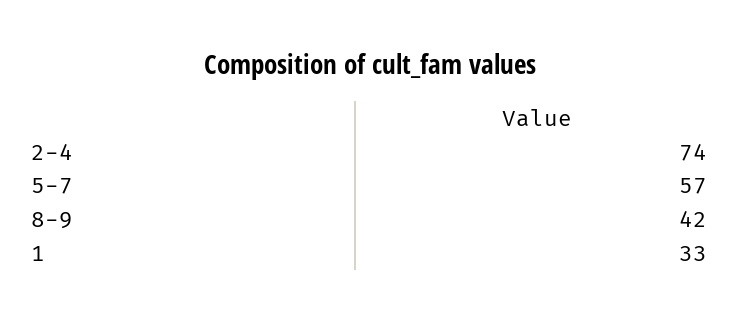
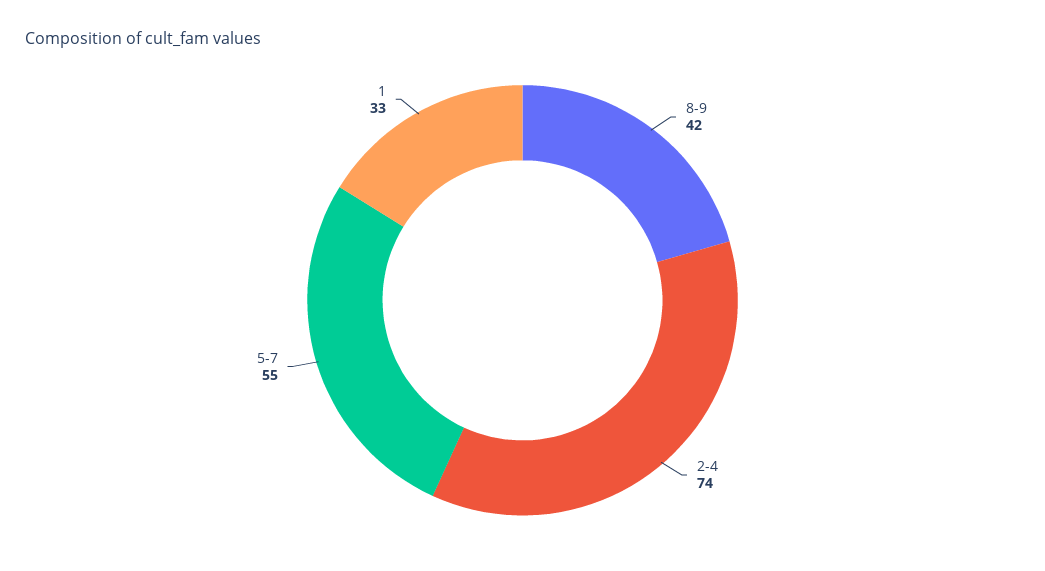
  {
    "2-4": 74,
-   "5-7": 57,
+   "5-7": 55,
    "8-9": 42,
    "1": 33
  }

